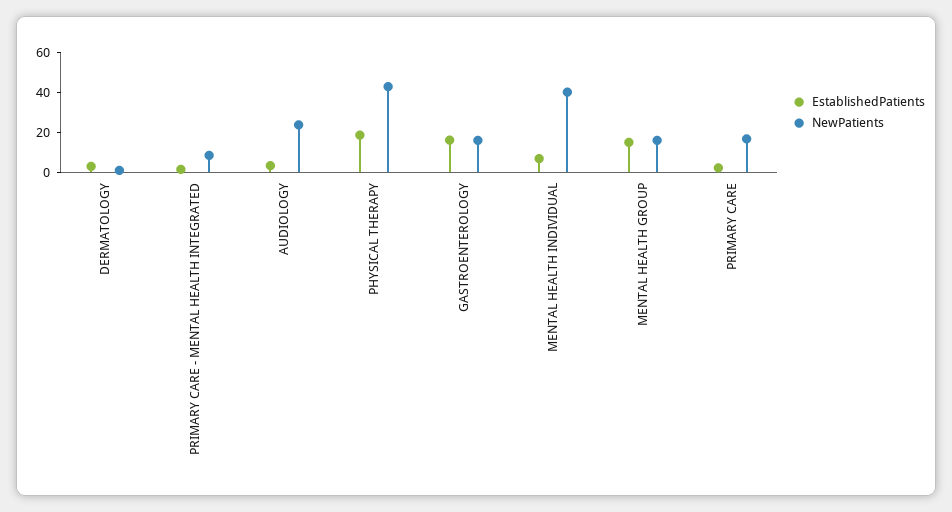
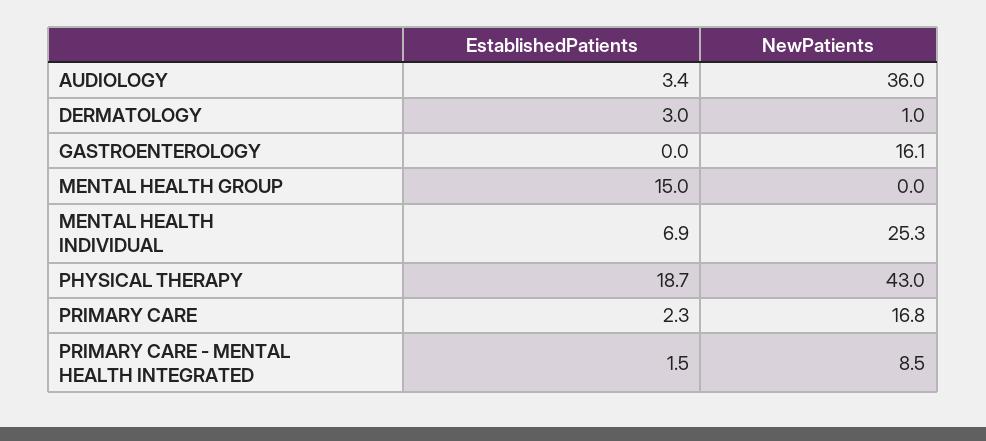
  {
    "EstablishedPatients": {
      "DERMATOLOGY": 3,
      "PRIMARY CARE - MENTAL HEALTH INTEGRATED": 1.5,
      "AUDIOLOGY": 3.4,
      "PHYSICAL THERAPY": 18.7,
-     "GASTROENTEROLOGY": 15,
+     "GASTROENTEROLOGY": 0,
      "MENTAL HEALTH INDIVIDUAL": 6.9,
      "MENTAL HEALTH GROUP": 15,
      "PRIMARY CARE": 2.3
    },
    "NewPatients": {
      "DERMATOLOGY": 1,
      "PRIMARY CARE - MENTAL HEALTH INTEGRATED": 8.5,
-     "AUDIOLOGY": 25,
+     "AUDIOLOGY": 36,
      "PHYSICAL THERAPY": 43,
      "GASTROENTEROLOGY": 16.1,
-     "MENTAL HEALTH INDIVIDUAL": 40,
+     "MENTAL HEALTH INDIVIDUAL": 25.3,
-     "MENTAL HEALTH GROUP": 15,
+     "MENTAL HEALTH GROUP": 0,
      "PRIMARY CARE": 16.8
    }
  }

